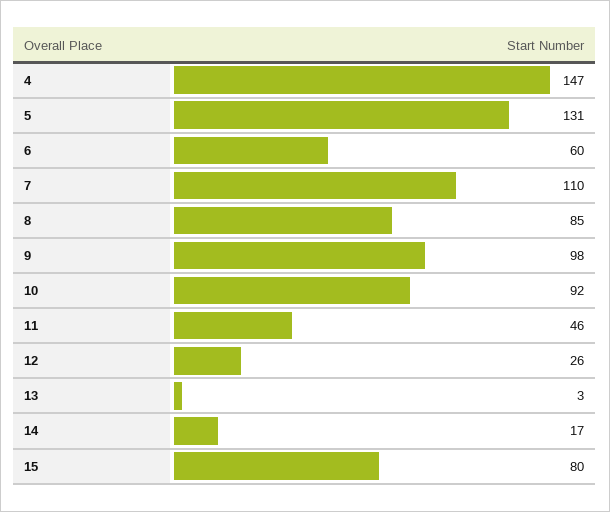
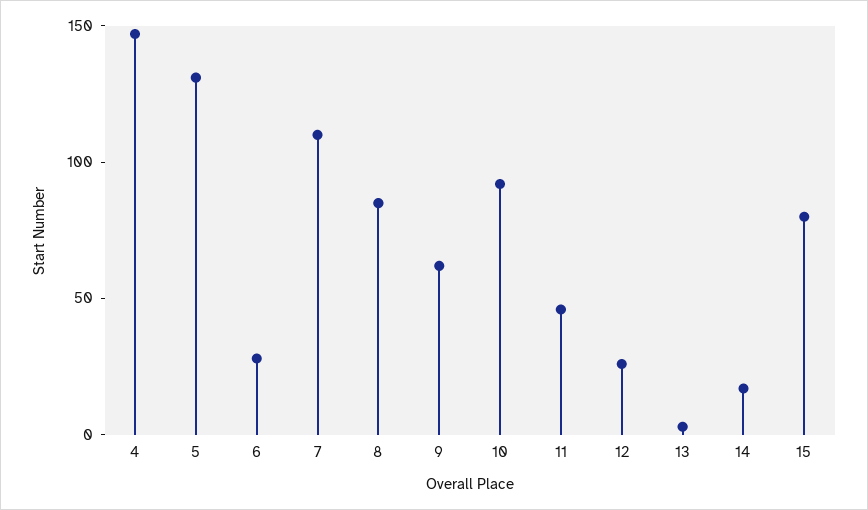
  {
    "4": 147,
    "5": 131,
-   "6": 60,
+   "6": 30,
    "7": 110,
    "8": 85,
-   "9": 98,
+   "9": 60,
    "10": 92,
    "11": 46,
    "12": 26,
    "13": 3,
    "14": 17,
    "15": 80
  }

